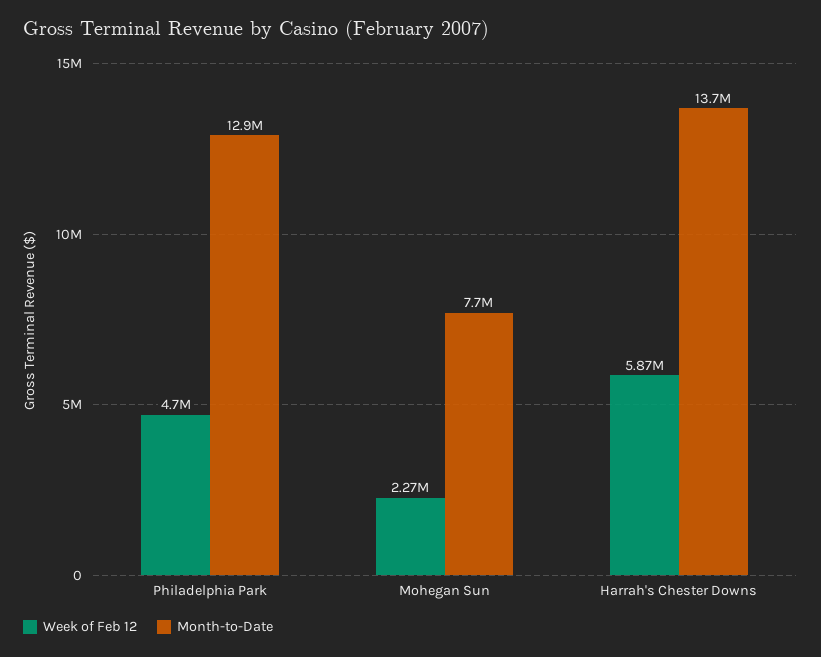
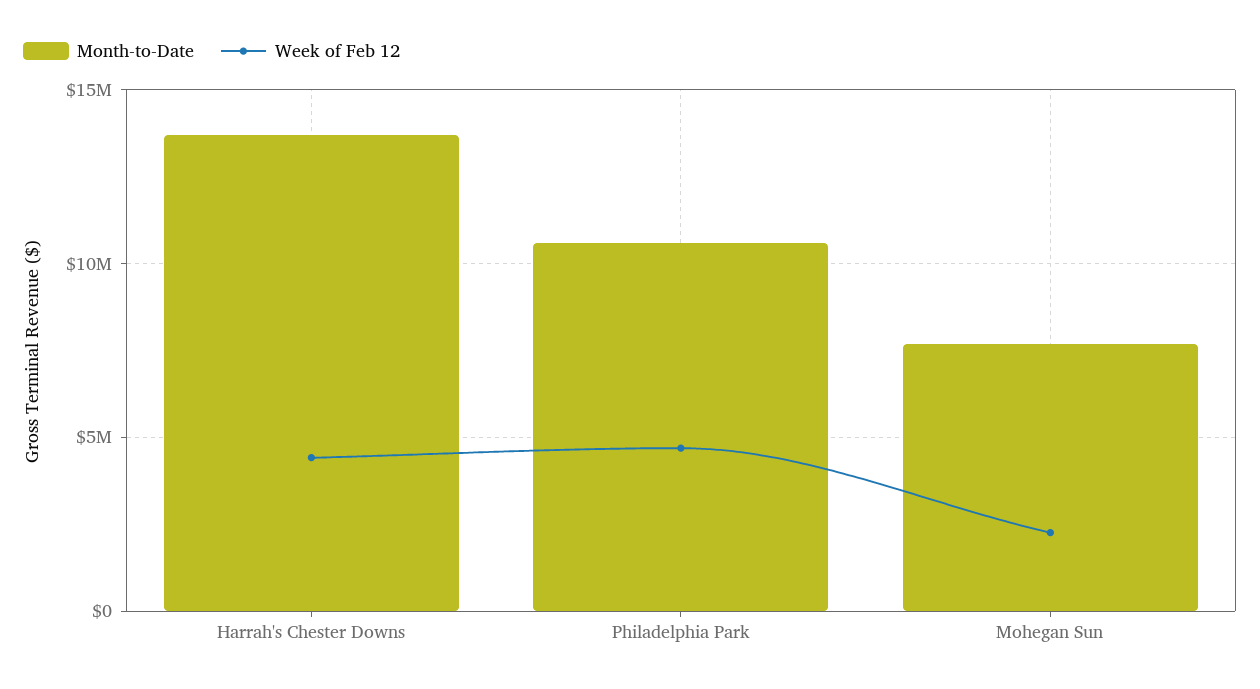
  {
    "Week of Feb 12": {
      "Philadelphia Park": 4700000,
      "Mohegan Sun": 2270000,
-     "Harrah's Chester Downs": 5870000
+     "Harrah's Chester Downs": 4500000
    },
    "Month-to-Date": {
-     "Philadelphia Park": 12900000,
+     "Philadelphia Park": 10500000,
      "Mohegan Sun": 7700000,
      "Harrah's Chester Downs": 13700000
    }
  }

